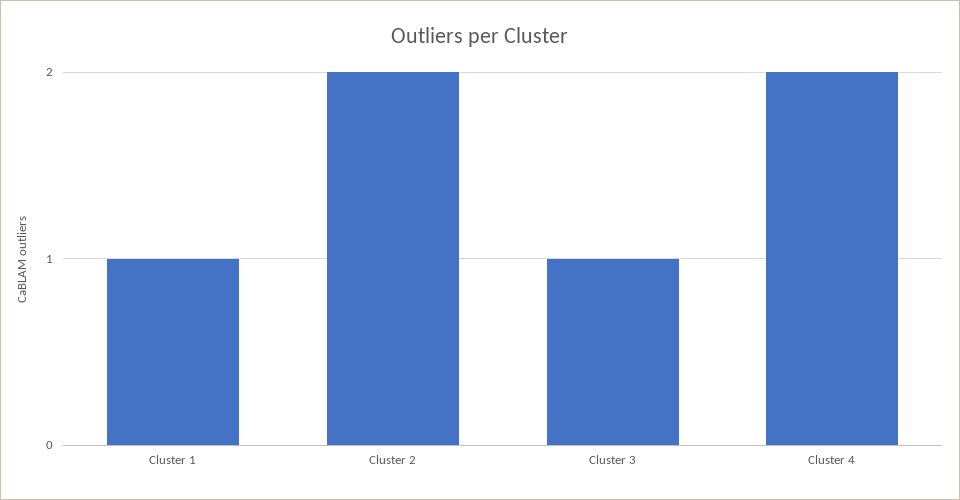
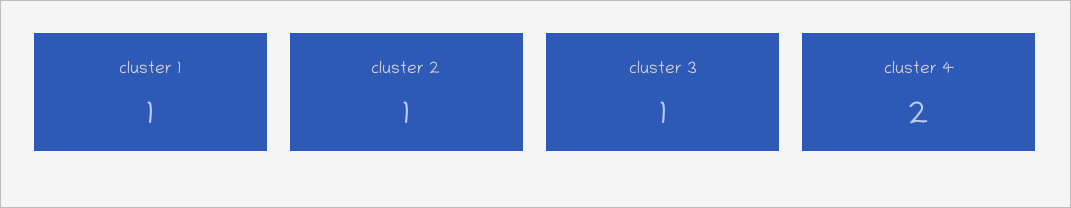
  {
    "Cluster 1": 1,
-   "Cluster 2": 2,
+   "Cluster 2": 1,
    "Cluster 3": 1,
    "Cluster 4": 2
  }

